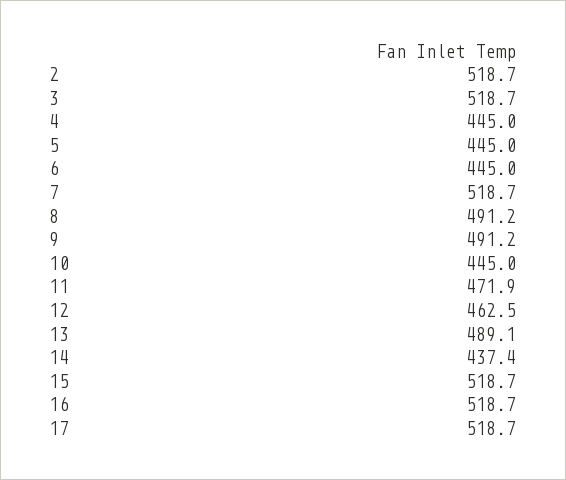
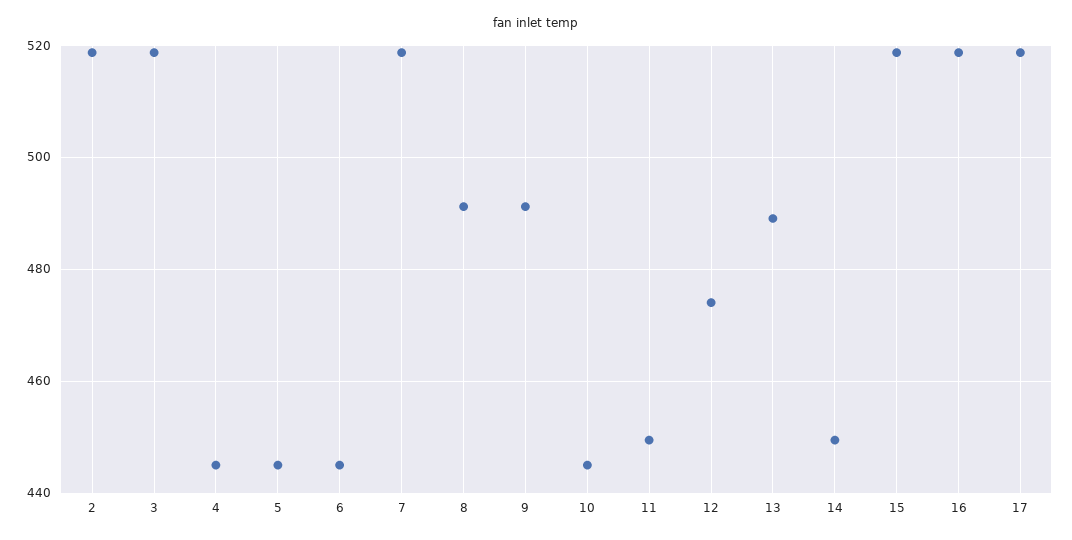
  {
    "2": 518.7,
    "3": 518.7,
    "4": 445,
    "5": 445,
    "6": 445,
    "7": 518.7,
    "8": 491.2,
    "9": 491.2,
    "10": 445,
-   "11": 471.9,
+   "11": 450,
-   "12": 462.5,
+   "12": 474,
    "13": 489.1,
-   "14": 437.4,
+   "14": 450,
    "15": 518.7,
    "16": 518.7,
    "17": 518.7
  }

